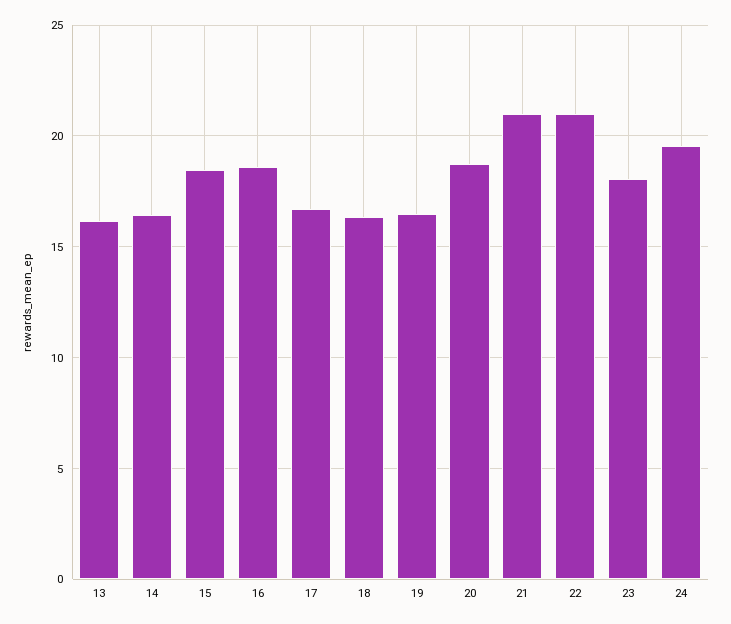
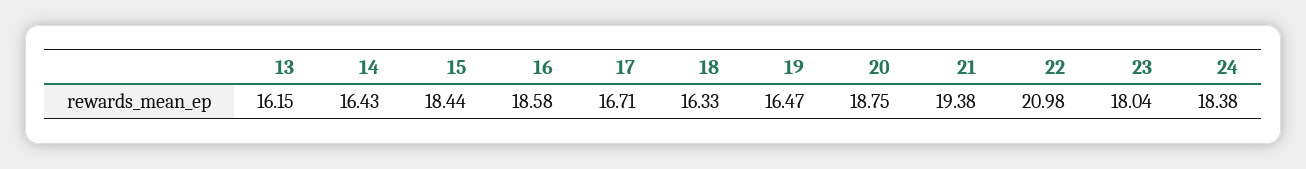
  {
    "13": 16.15,
    "14": 16.43,
    "15": 18.44,
    "16": 18.58,
    "17": 16.71,
    "18": 16.33,
    "19": 16.47,
    "20": 18.75,
-   "21": 21,
+   "21": 19.38,
    "22": 20.98,
    "23": 18.04,
-   "24": 19.5
+   "24": 18.38
  }

